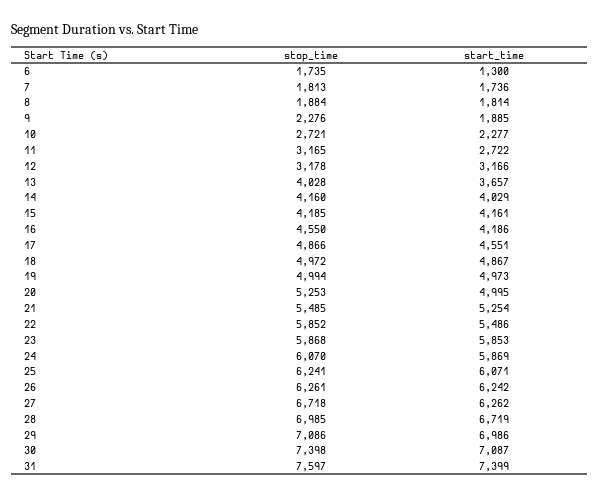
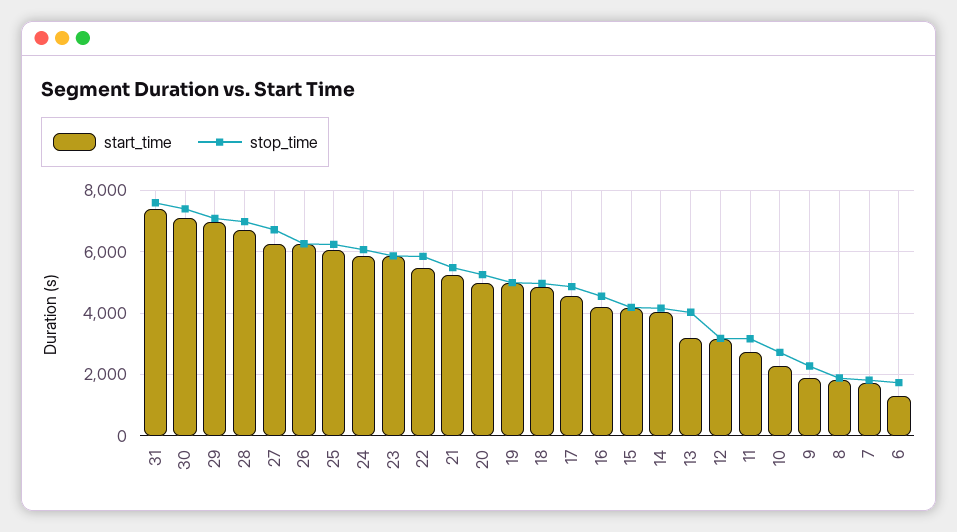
  {
    "stop_time": {
      "6": 1735,
      "7": 1813,
      "8": 1884,
      "9": 2276,
      "10": 2721,
      "11": 3165,
      "12": 3178,
      "13": 4028,
      "14": 4160,
      "15": 4185,
      "16": 4550,
      "17": 4866,
      "18": 4972,
      "19": 4994,
      "20": 5253,
      "21": 5485,
      "22": 5852,
      "23": 5868,
      "24": 6070,
      "25": 6241,
      "26": 6261,
      "27": 6718,
      "28": 6985,
      "29": 7086,
      "30": 7398,
      "31": 7597
    },
    "start_time": {
      "6": 1300,
      "7": 1736,
      "8": 1814,
      "9": 1885,
      "10": 2277,
      "11": 2722,
      "12": 3166,
-     "13": 3657,
+     "13": 3200,
      "14": 4029,
      "15": 4161,
      "16": 4186,
      "17": 4551,
      "18": 4867,
      "19": 4973,
      "20": 4995,
      "21": 5254,
      "22": 5486,
      "23": 5853,
      "24": 5869,
      "25": 6071,
      "26": 6242,
      "27": 6262,
      "28": 6719,
      "29": 6986,
      "30": 7087,
      "31": 7399
    }
  }

